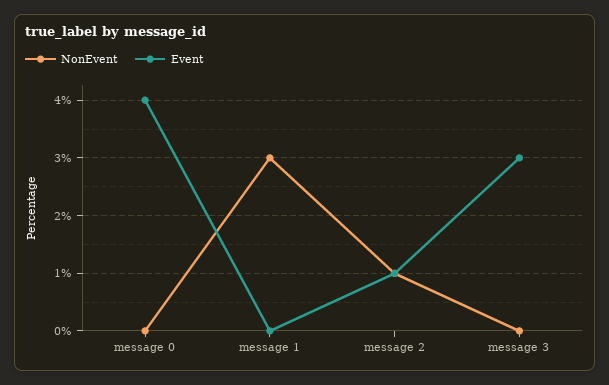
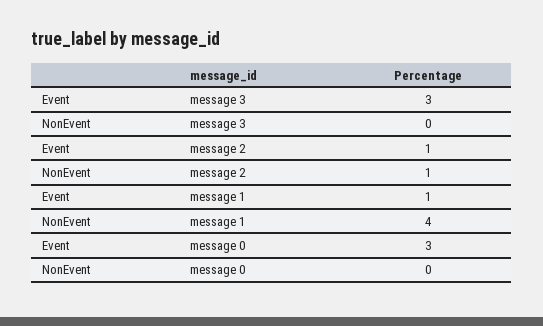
  {
    "NonEvent": {
      "message 0": 0,
-     "message 1": 3,
+     "message 1": 4,
      "message 2": 1,
      "message 3": 0
    },
    "Event": {
-     "message 0": 4,
+     "message 0": 3,
-     "message 1": 0,
+     "message 1": 1,
      "message 2": 1,
      "message 3": 3
    }
  }

